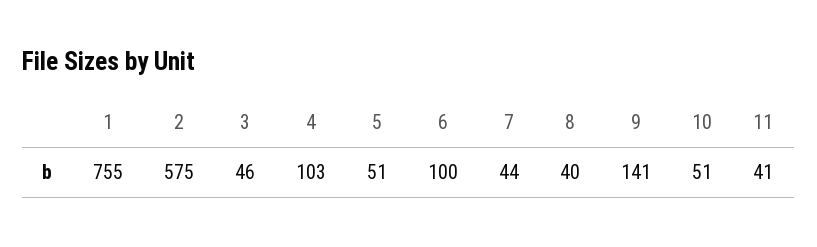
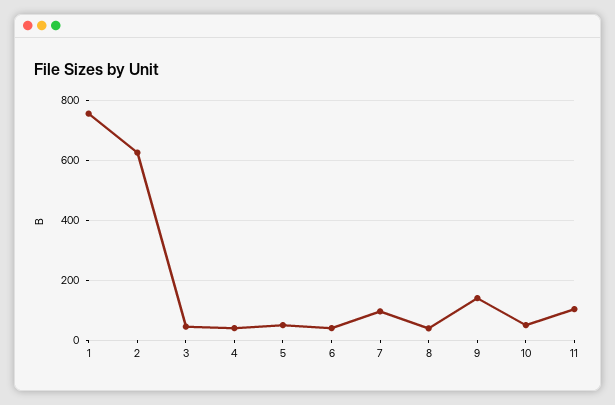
  {
    "1": 755,
-   "2": 575,
+   "2": 620,
    "3": 46,
-   "4": 103,
+   "4": 40,
    "5": 51,
-   "6": 100,
+   "6": 40,
-   "7": 44,
+   "7": 100,
    "8": 40,
    "9": 141,
    "10": 51,
-   "11": 41
+   "11": 100
  }

